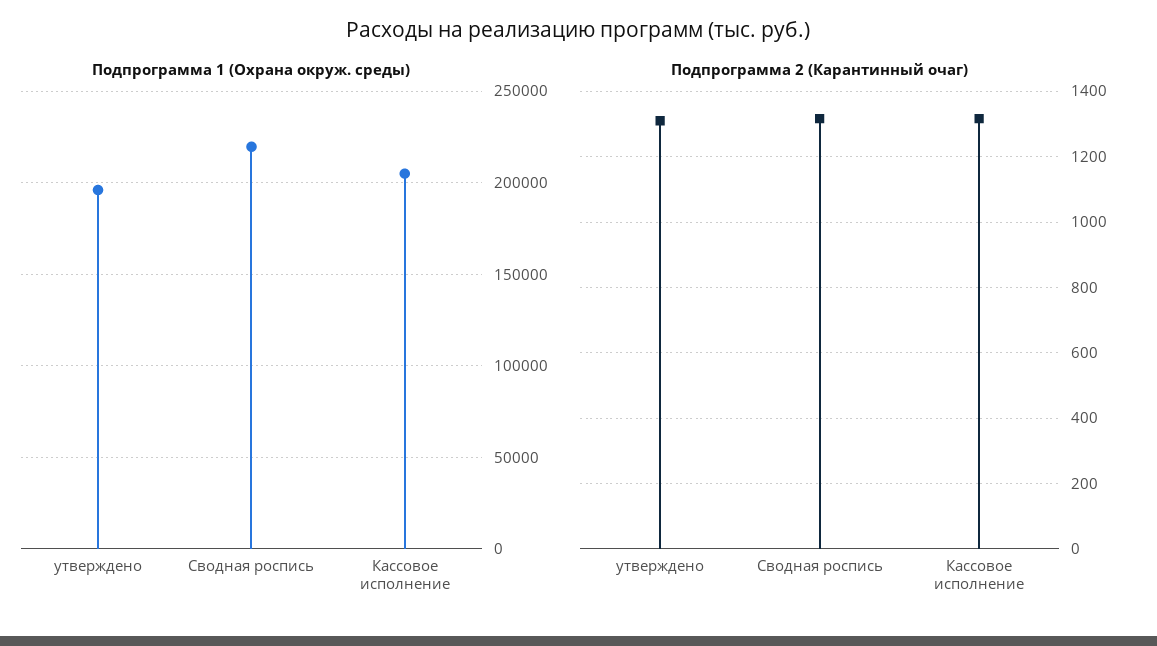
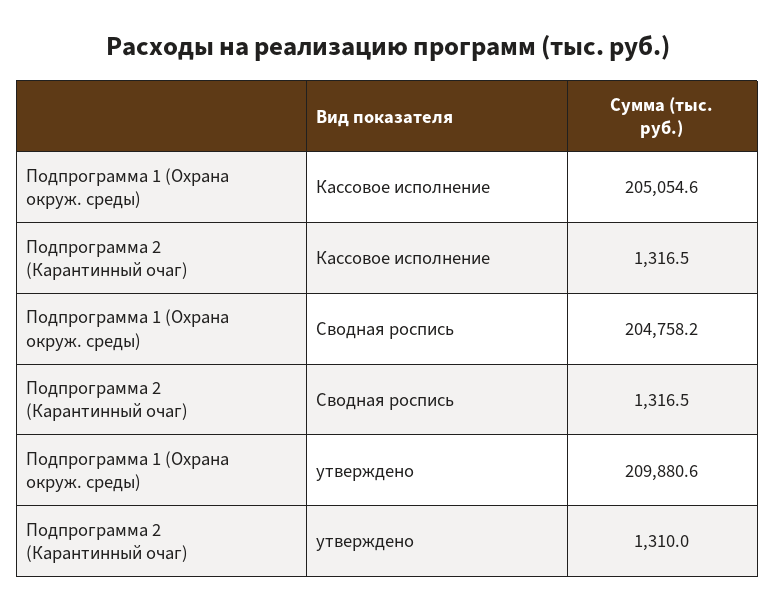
  {
    "Подпрограмма 1 (Охрана окруж. среды)": {
-     "утверждено": 195000,
+     "утверждено": 209880.6,
-     "Сводная роспись": 220000,
+     "Сводная роспись": 204758.2,
      "Кассовое исполнение": 205054.6
    },
    "Подпрограмма 2 (Карантинный очаг)": {
      "утверждено": 1310,
      "Сводная роспись": 1316.5,
      "Кассовое исполнение": 1316.5
    }
  }

